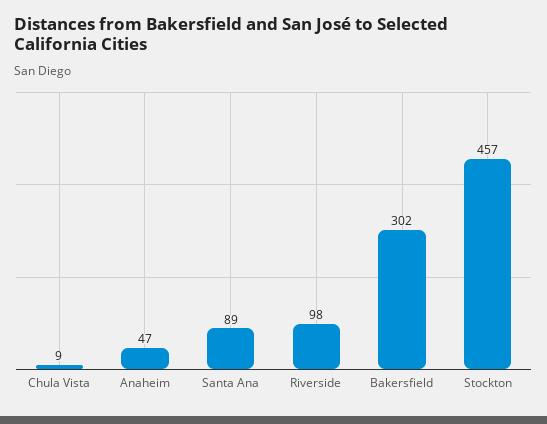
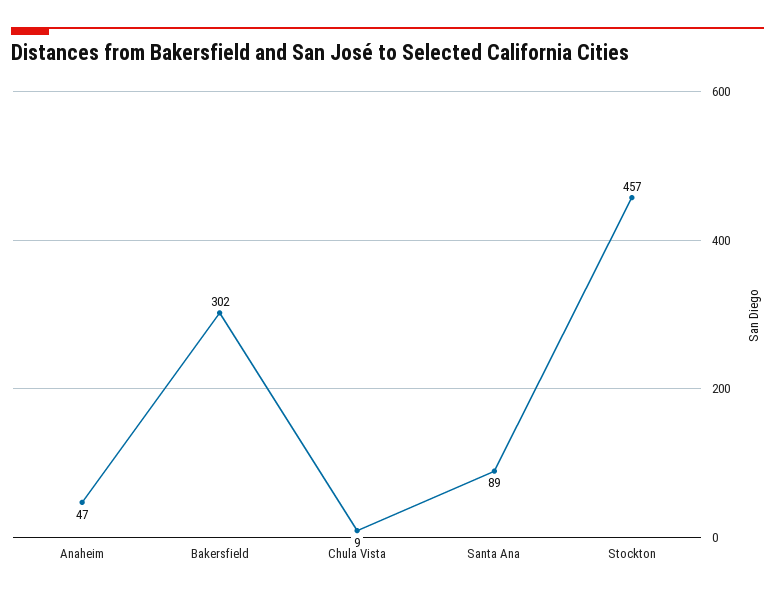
  {
    "Chula Vista": 9,
    "Anaheim": 47,
    "Santa Ana": 89,
-   "Riverside": 98,
    "Bakersfield": 302,
    "Stockton": 457
  }

